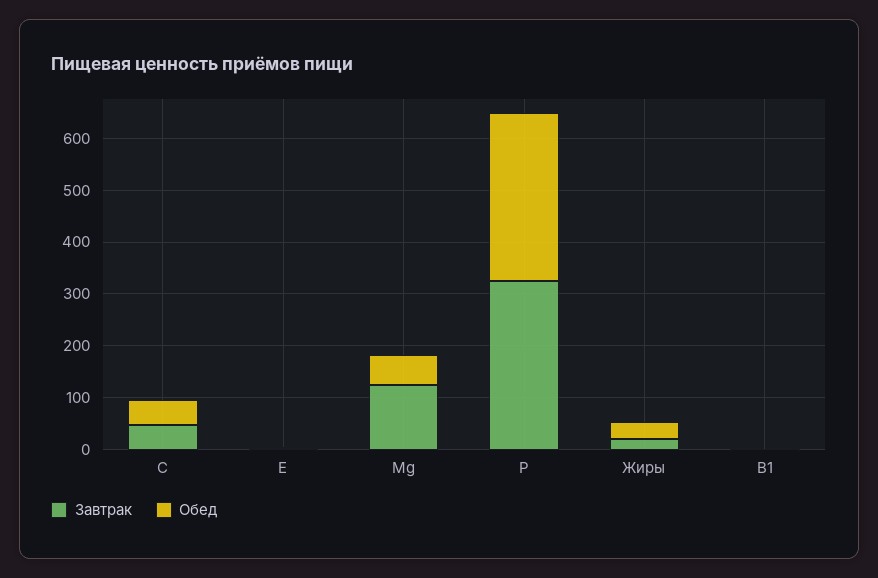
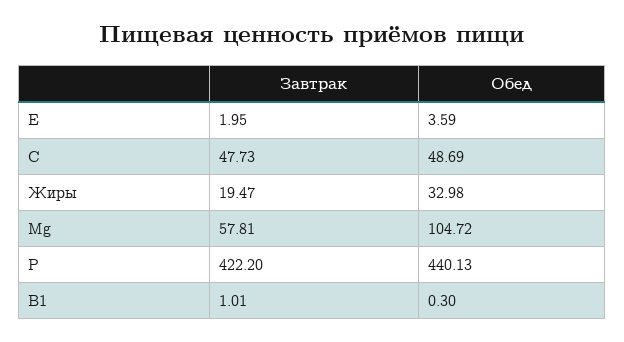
  {
    "Завтрак": {
      "C": 47.73,
      "E": 1.95,
-     "Mg": 120,
+     "Mg": 57.81,
-     "P": 320,
+     "P": 422.2,
      "Жиры": 19.47,
      "B1": 1.01
    },
    "Обед": {
      "C": 48.69,
      "E": 3.59,
-     "Mg": 60,
+     "Mg": 104.72,
-     "P": 320,
+     "P": 440.13,
      "Жиры": 32.98,
      "B1": 0.3
    }
  }

